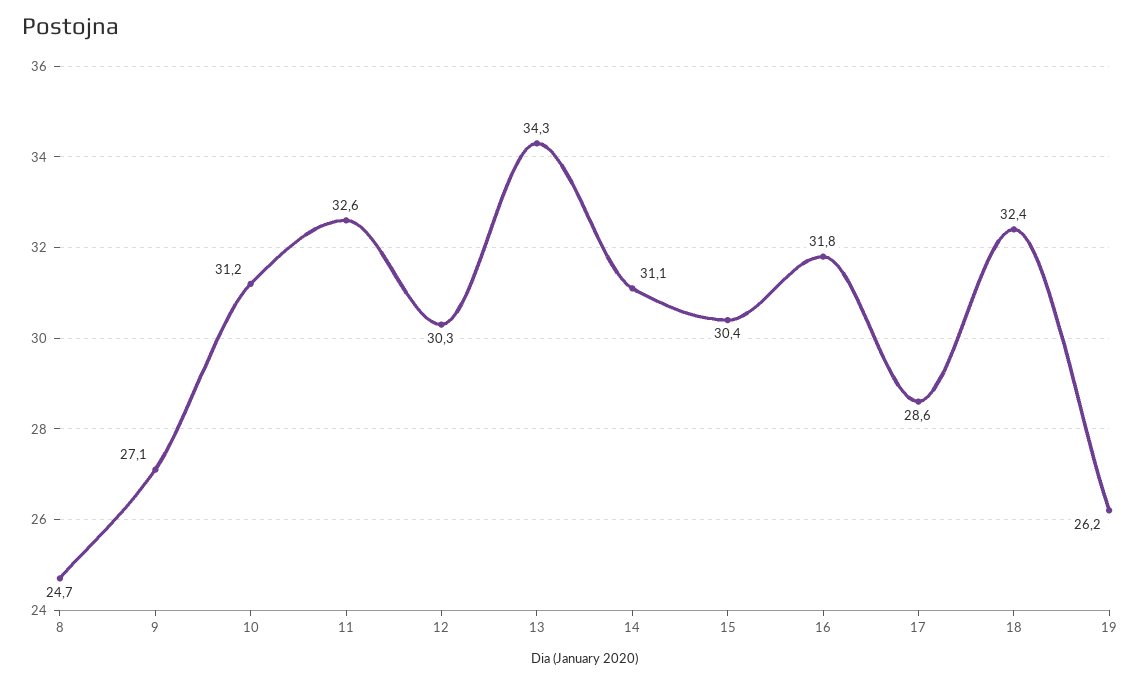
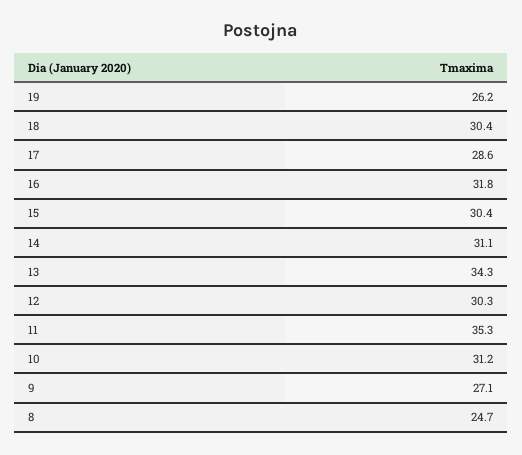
  {
    "8": 24.7,
    "9": 27.1,
    "10": 31.2,
-   "11": 32.6,
+   "11": 35.3,
    "12": 30.3,
    "13": 34.3,
    "14": 31.1,
    "15": 30.4,
    "16": 31.8,
    "17": 28.6,
-   "18": 32.4,
+   "18": 30.4,
    "19": 26.2
  }

